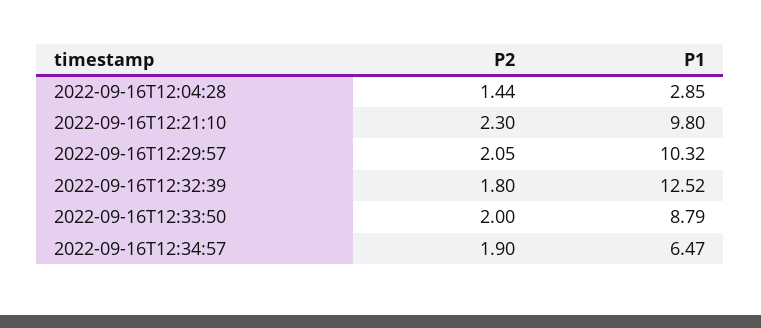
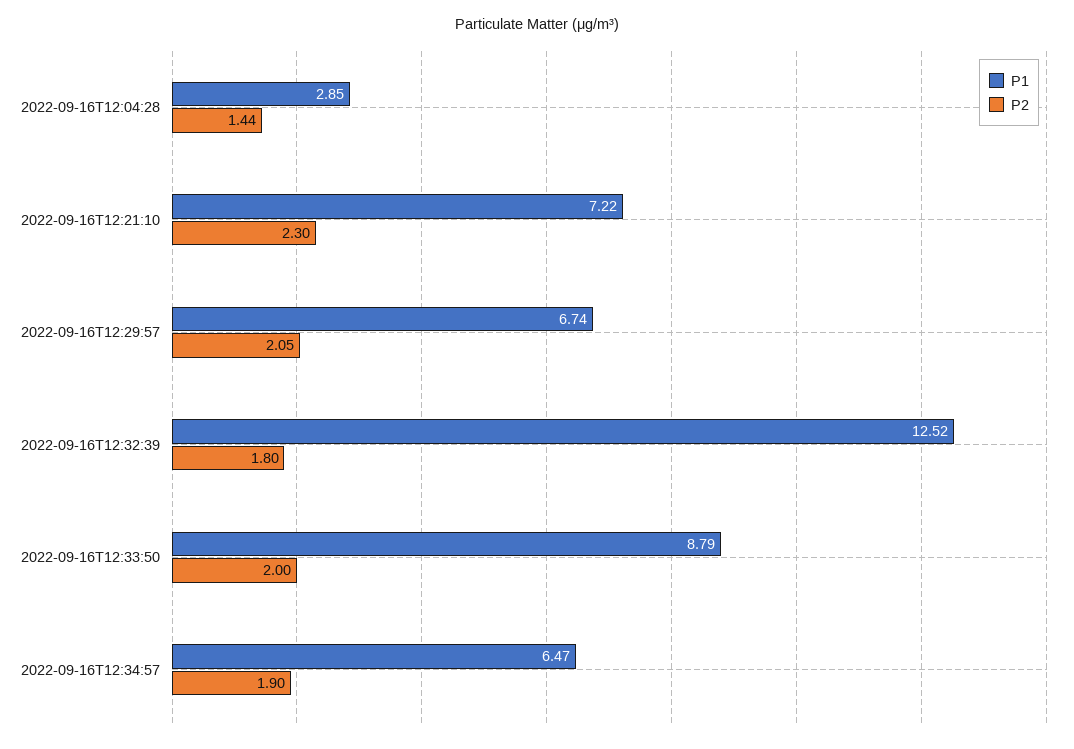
  {
    "P2": {
      "2022-09-16T12:04:28": 1.44,
      "2022-09-16T12:21:10": 2.3,
      "2022-09-16T12:29:57": 2.05,
      "2022-09-16T12:32:39": 1.8,
      "2022-09-16T12:33:50": 2,
      "2022-09-16T12:34:57": 1.9
    },
    "P1": {
      "2022-09-16T12:04:28": 2.85,
-     "2022-09-16T12:21:10": 9.8,
+     "2022-09-16T12:21:10": 7.22,
-     "2022-09-16T12:29:57": 10.32,
+     "2022-09-16T12:29:57": 6.74,
      "2022-09-16T12:32:39": 12.52,
      "2022-09-16T12:33:50": 8.79,
      "2022-09-16T12:34:57": 6.47
    }
  }

